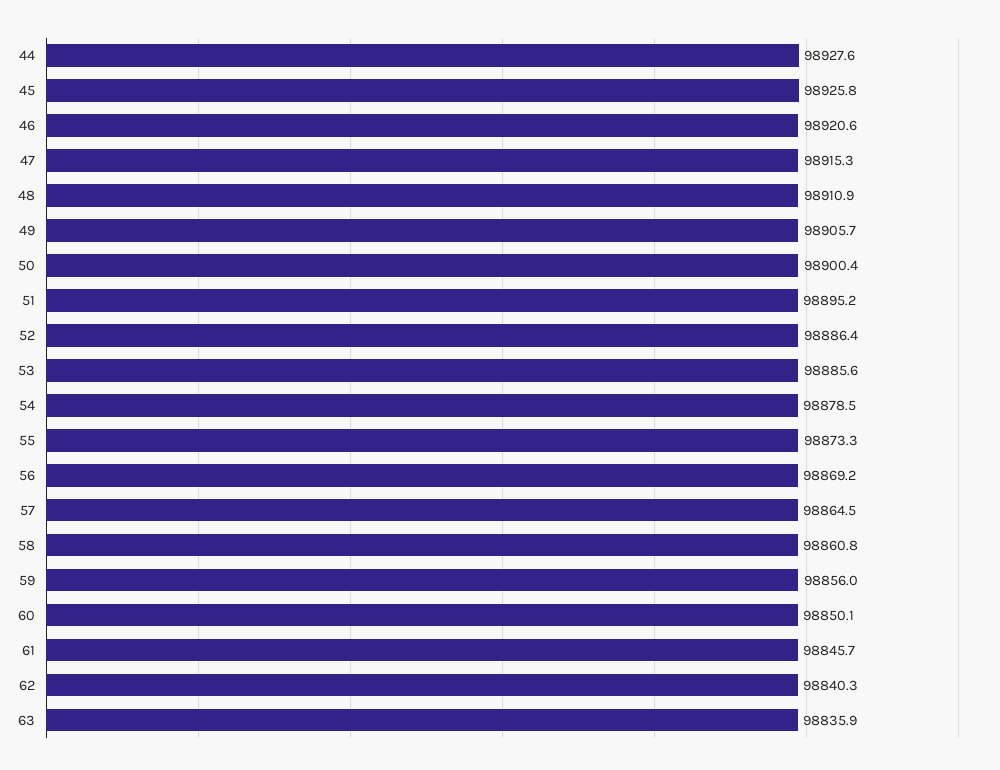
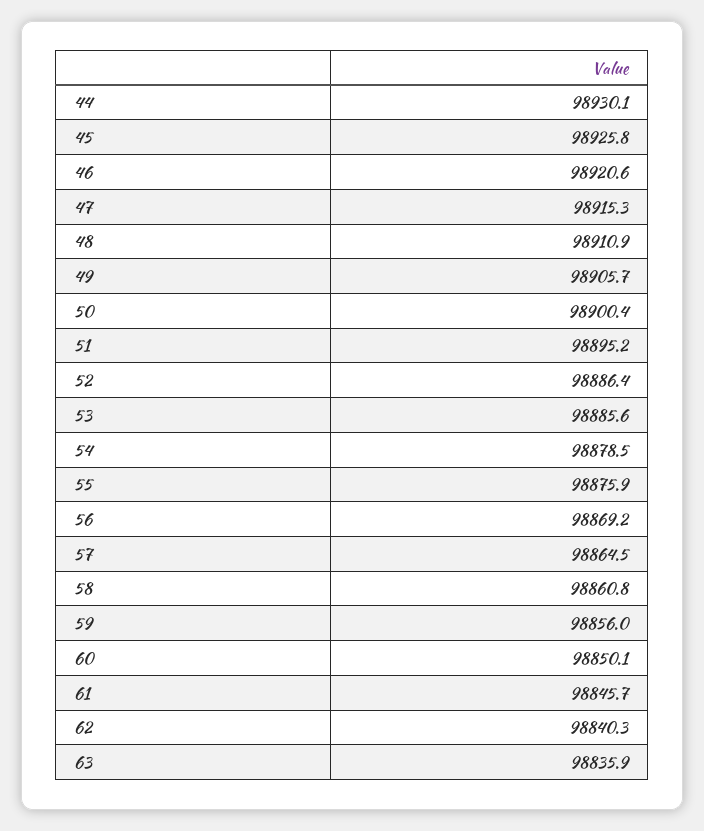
  {
-   "44": 98927.6,
+   "44": 98930.1,
    "45": 98925.8,
    "46": 98920.6,
    "47": 98915.3,
    "48": 98910.9,
    "49": 98905.7,
    "50": 98900.4,
    "51": 98895.2,
    "52": 98886.4,
    "53": 98885.6,
    "54": 98878.5,
-   "55": 98873.3,
+   "55": 98875.9,
    "56": 98869.2,
    "57": 98864.5,
    "58": 98860.8,
    "59": 98856,
    "60": 98850.1,
    "61": 98845.7,
    "62": 98840.3,
    "63": 98835.9
  }

